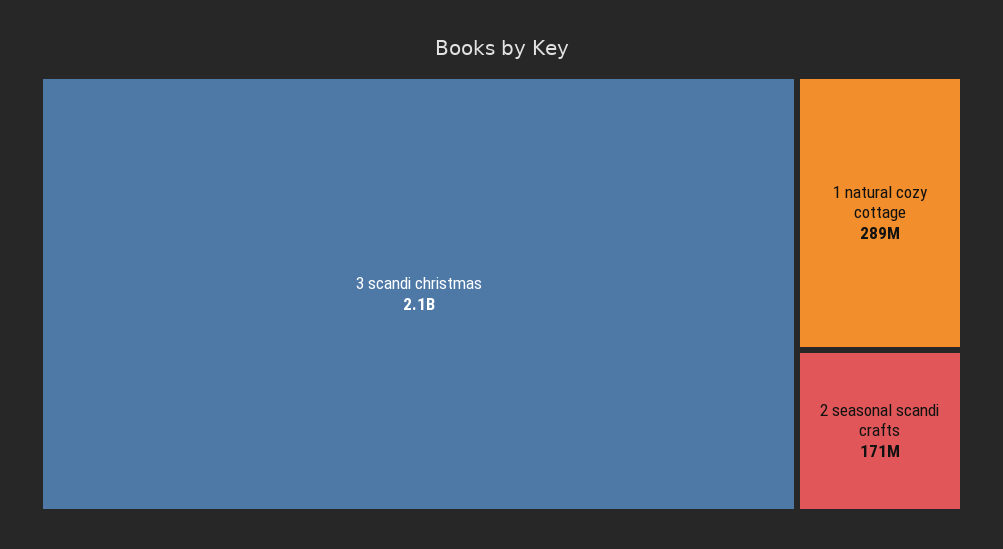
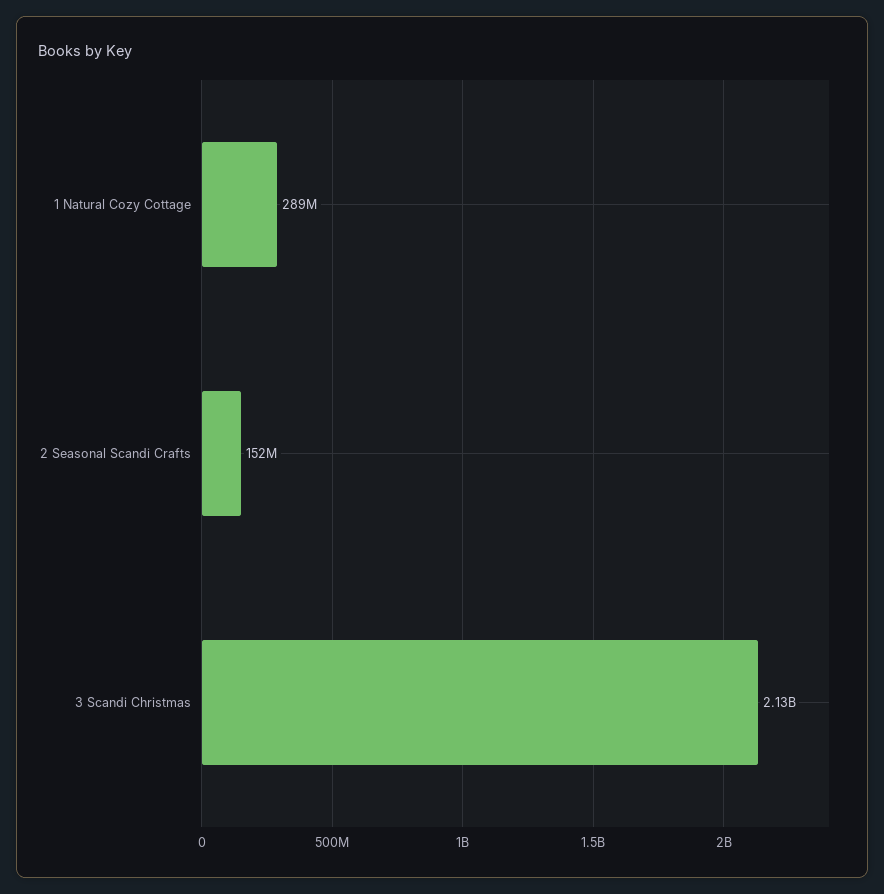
  {
    "3 scandi christmas": 2130000000,
    "1 natural cozy cottage": 289000000,
-   "2 seasonal scandi crafts": 171000000
+   "2 seasonal scandi crafts": 152000000
  }

